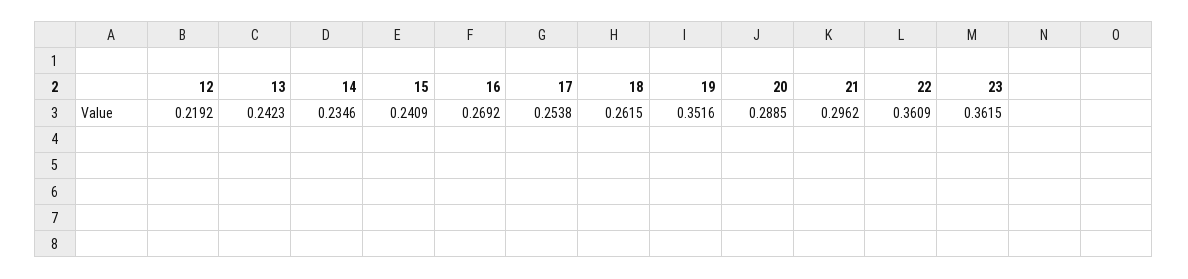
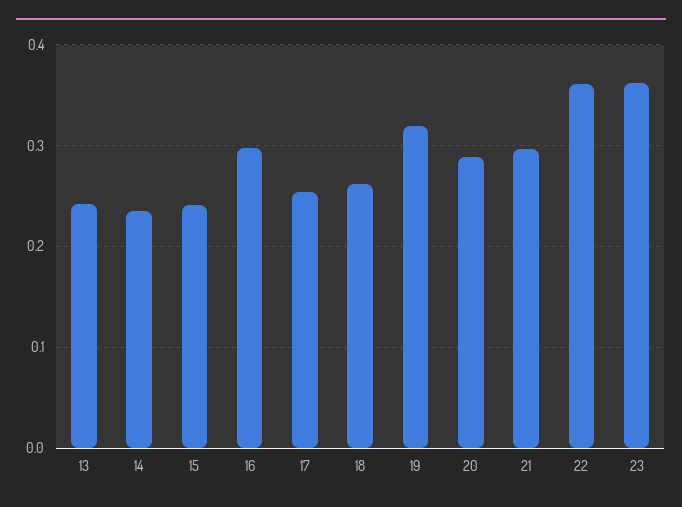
  {
-   "12": 0.2192,
    "13": 0.2423,
    "14": 0.2346,
    "15": 0.2409,
-   "16": 0.2692,
+   "16": 0.3,
    "17": 0.2538,
    "18": 0.2615,
-   "19": 0.3516,
+   "19": 0.32,
    "20": 0.2885,
    "21": 0.2962,
    "22": 0.3609,
    "23": 0.3615
  }

